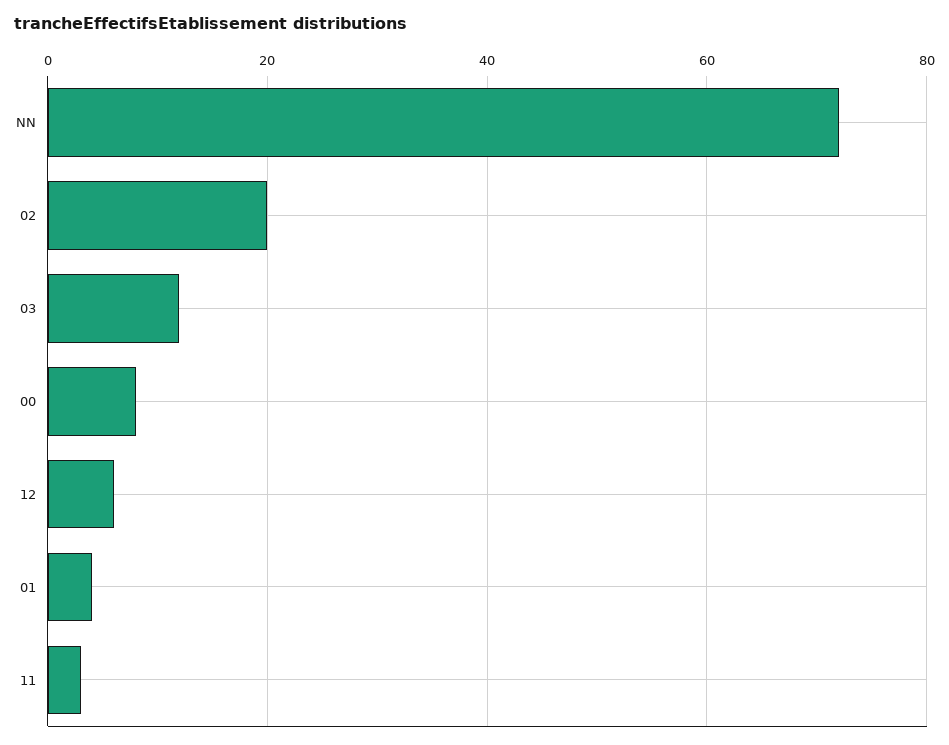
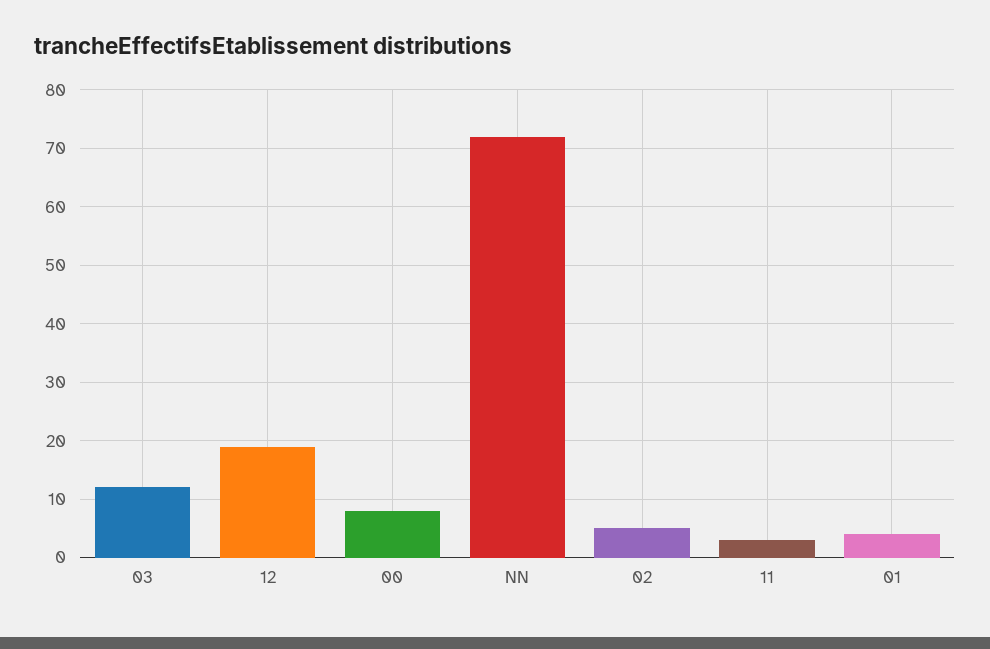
  {
    "NN": 70,
-   "02": 20,
+   "02": 5,
    "03": 10,
    "00": 10,
-   "12": 5,
+   "12": 20,
    "01": 5,
    "11": 5
  }

